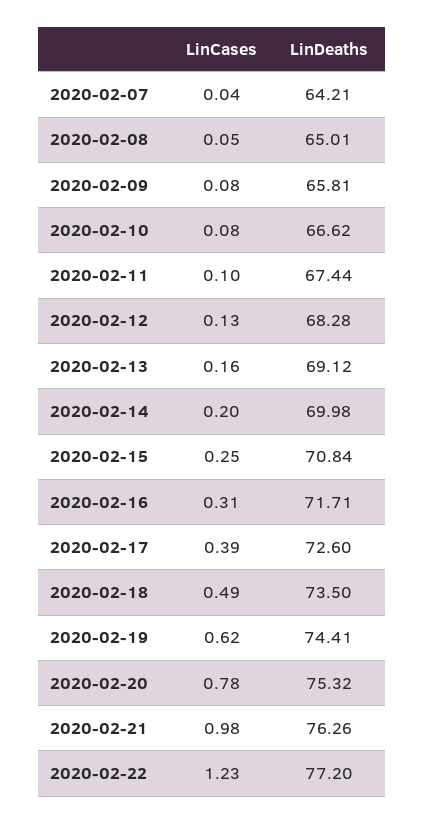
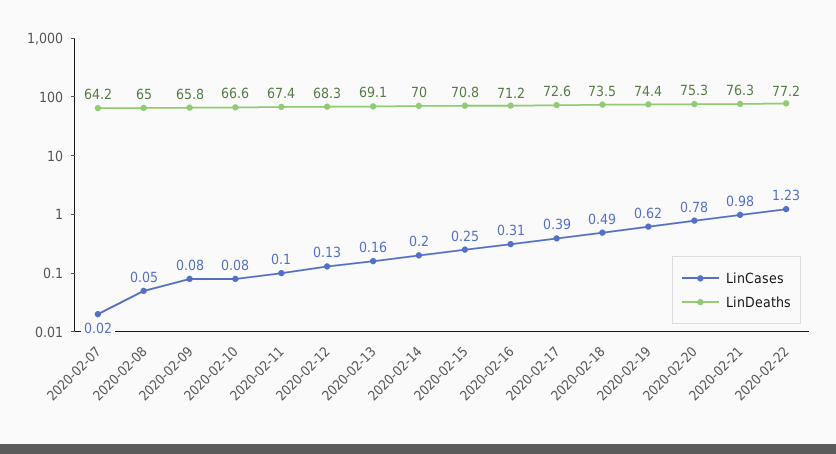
  {
    "LinCases": {
-     "2020-02-07": 0.04,
+     "2020-02-07": 0.02,
      "2020-02-08": 0.05,
      "2020-02-09": 0.08,
      "2020-02-10": 0.08,
      "2020-02-11": 0.1,
      "2020-02-12": 0.13,
      "2020-02-13": 0.16,
      "2020-02-14": 0.2,
      "2020-02-15": 0.25,
      "2020-02-16": 0.31,
      "2020-02-17": 0.39,
      "2020-02-18": 0.49,
      "2020-02-19": 0.62,
      "2020-02-20": 0.78,
      "2020-02-21": 0.98,
      "2020-02-22": 1.23
    },
    "LinDeaths": {
      "2020-02-07": 64.21,
      "2020-02-08": 65.01,
      "2020-02-09": 65.81,
      "2020-02-10": 66.62,
      "2020-02-11": 67.44,
      "2020-02-12": 68.28,
      "2020-02-13": 69.12,
      "2020-02-14": 69.98,
      "2020-02-15": 70.84,
-     "2020-02-16": 71.71,
+     "2020-02-16": 71.2,
      "2020-02-17": 72.6,
      "2020-02-18": 73.5,
      "2020-02-19": 74.41,
      "2020-02-20": 75.32,
      "2020-02-21": 76.26,
      "2020-02-22": 77.2
    }
  }

